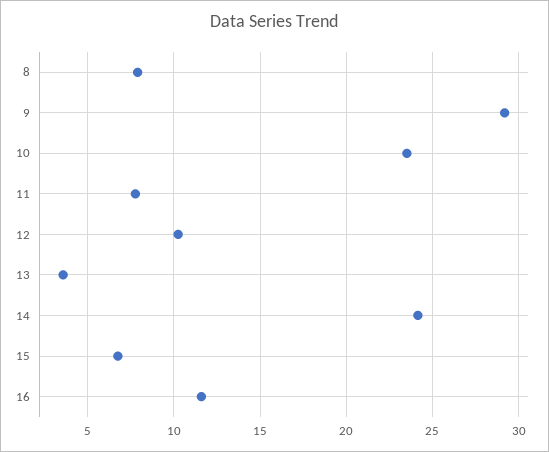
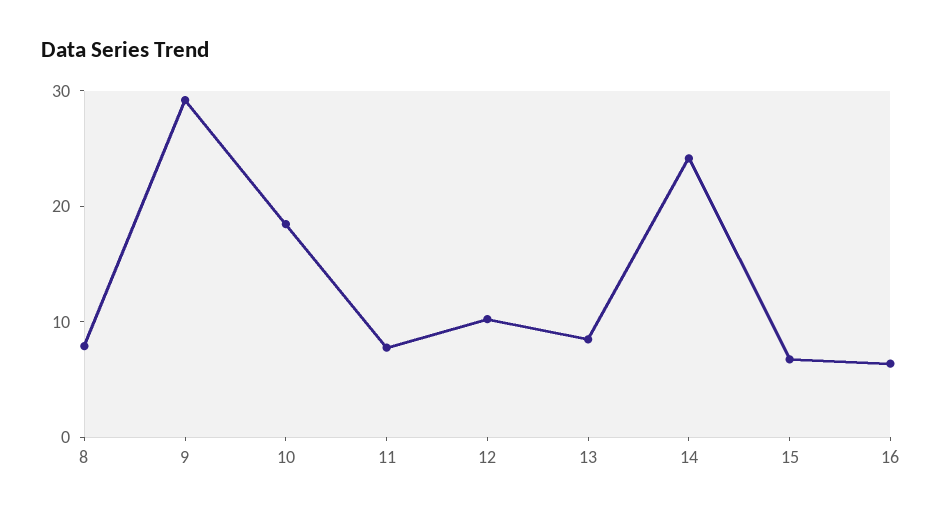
  {
    "8": 8,
    "9": 29,
-   "10": 23.5,
+   "10": 18,
    "11": 8,
    "12": 10.5,
-   "13": 3.5,
+   "13": 8,
    "14": 24,
    "15": 7,
-   "16": 11.5
+   "16": 6
  }

